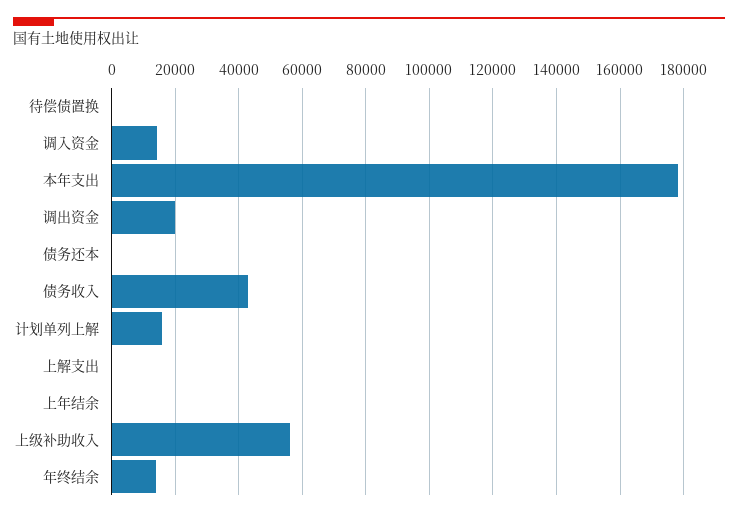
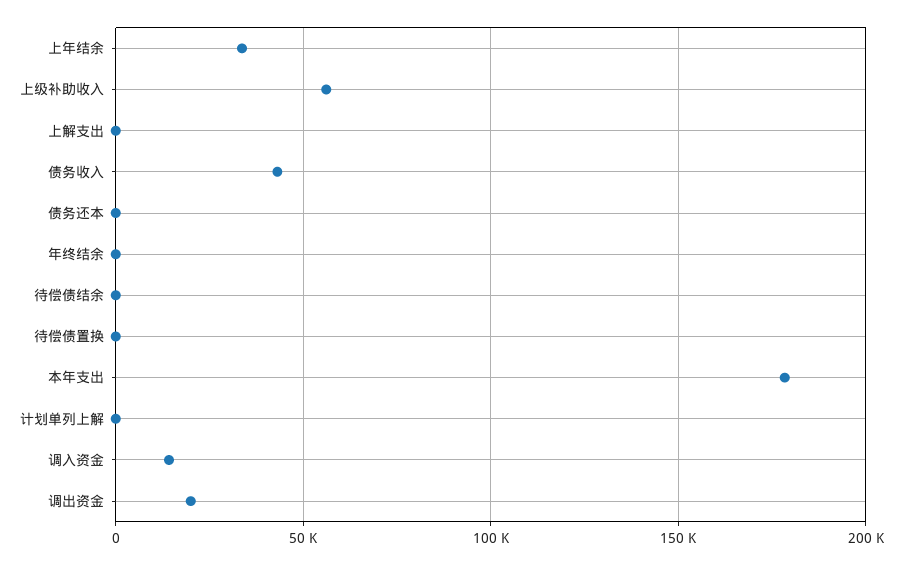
  {
    "待偿债置换": 0,
    "调入资金": 14000,
    "本年支出": 178000,
    "调出资金": 20000,
    "债务还本": 0,
    "债务收入": 44000,
-   "计划单列上解": 16000,
+   "计划单列上解": 0,
    "上解支出": 0,
-   "上年结余": 0,
+   "上年结余": 35000,
    "上级补助收入": 56000,
-   "年终结余": 14000
+   "年终结余": 0,
+   "待偿债结余": 0
  }

